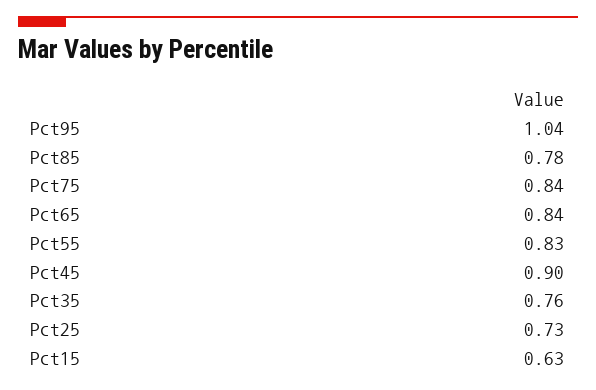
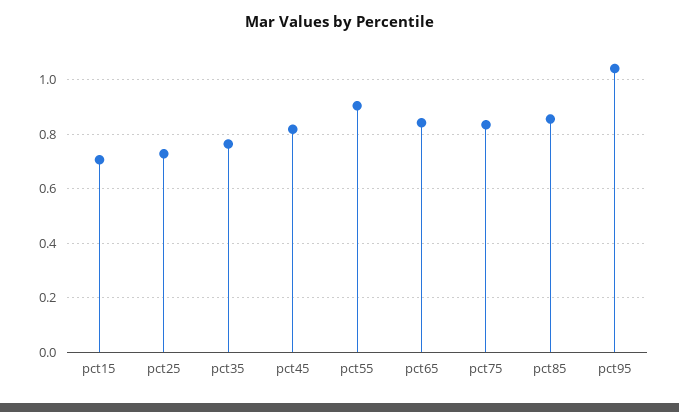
  {
    "Pct95": 1.04,
-   "Pct85": 0.78,
+   "Pct85": 0.85,
    "Pct75": 0.84,
    "Pct65": 0.84,
-   "Pct55": 0.83,
+   "Pct55": 0.9,
-   "Pct45": 0.9,
+   "Pct45": 0.825,
    "Pct35": 0.76,
    "Pct25": 0.73,
-   "Pct15": 0.63
+   "Pct15": 0.7
  }

